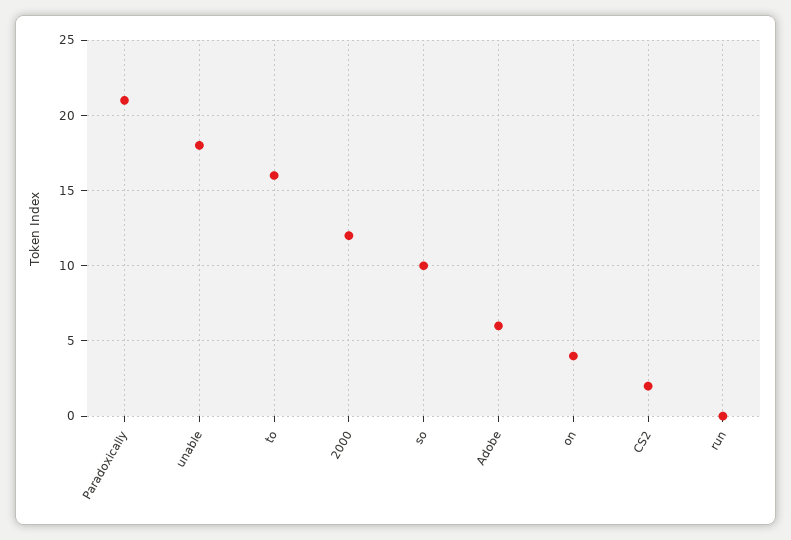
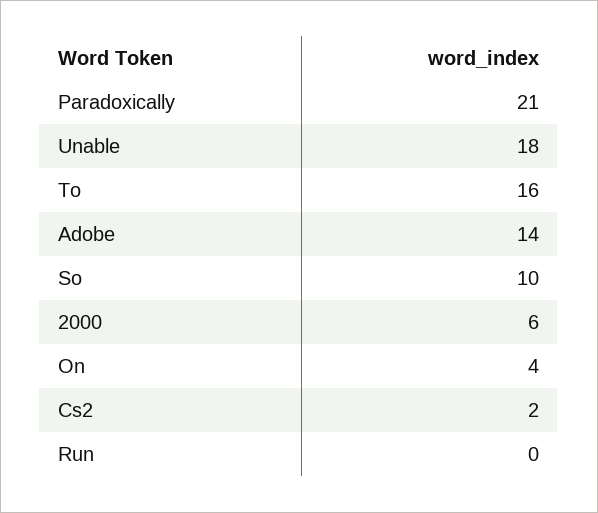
  {
    "Paradoxically": 21,
    "unable": 18,
    "to": 16,
-   "2000": 12,
+   "2000": 6,
    "so": 10,
-   "Adobe": 6,
+   "Adobe": 14,
    "on": 4,
    "CS2": 2,
    "run": 0
  }

